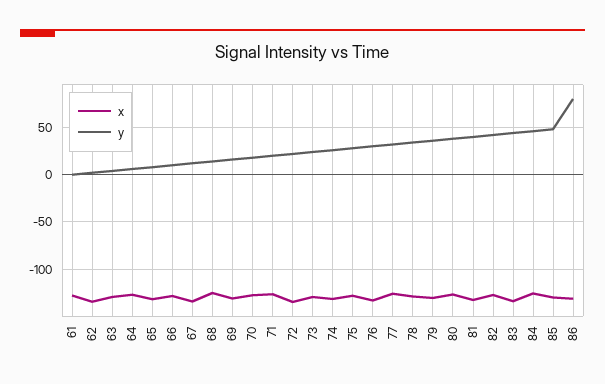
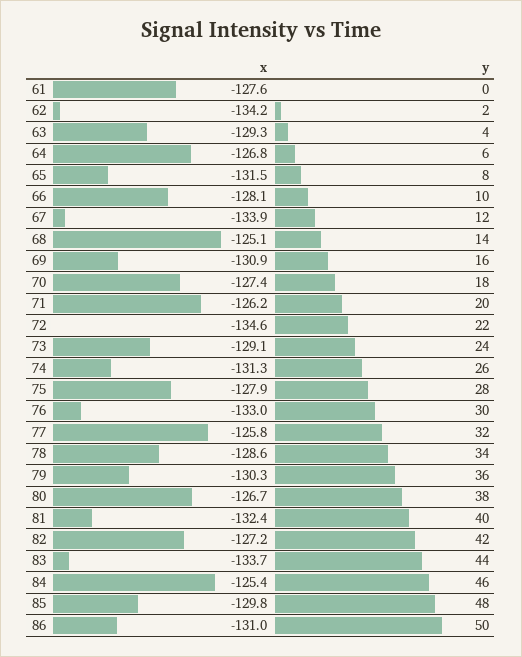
  {
    "x": {
      "61": -127.6,
      "62": -134.2,
      "63": -129.3,
      "64": -126.8,
      "65": -131.5,
      "66": -128.1,
      "67": -133.9,
      "68": -125.1,
      "69": -130.9,
      "70": -127.4,
      "71": -126.2,
      "72": -134.6,
      "73": -129.1,
      "74": -131.3,
      "75": -127.9,
      "76": -133,
      "77": -125.8,
      "78": -128.6,
      "79": -130.3,
      "80": -126.7,
      "81": -132.4,
      "82": -127.2,
      "83": -133.7,
      "84": -125.4,
      "85": -129.8,
      "86": -131
    },
    "y": {
      "61": 0,
      "62": 2,
      "63": 4,
      "64": 6,
      "65": 8,
      "66": 10,
      "67": 12,
      "68": 14,
      "69": 16,
      "70": 18,
      "71": 20,
      "72": 22,
      "73": 24,
      "74": 26,
      "75": 28,
      "76": 30,
      "77": 32,
      "78": 34,
      "79": 36,
      "80": 38,
      "81": 40,
      "82": 42,
      "83": 44,
      "84": 46,
      "85": 48,
-     "86": 80
+     "86": 50
    }
  }

